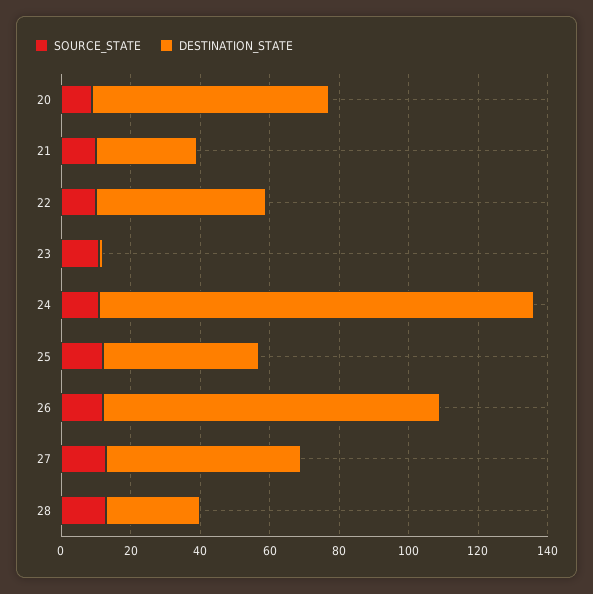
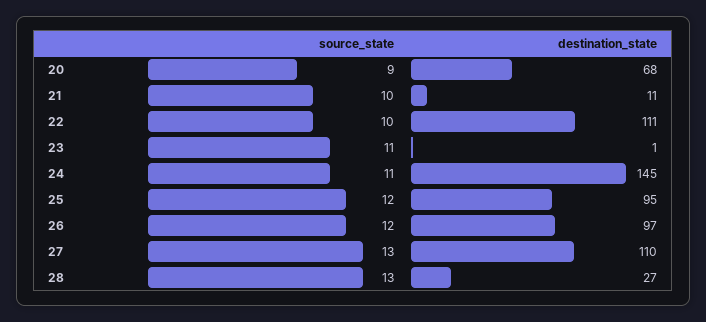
  {
    "SOURCE_STATE": {
      "20": 9,
      "21": 10,
      "22": 10,
      "23": 11,
      "24": 11,
      "25": 12,
      "26": 12,
      "27": 13,
      "28": 13
    },
    "DESTINATION_STATE": {
      "20": 68,
-     "21": 30,
+     "21": 11,
-     "22": 50,
+     "22": 111,
      "23": 1,
-     "24": 125,
+     "24": 145,
-     "25": 45,
+     "25": 95,
      "26": 97,
-     "27": 55,
+     "27": 110,
      "28": 27
    }
  }

